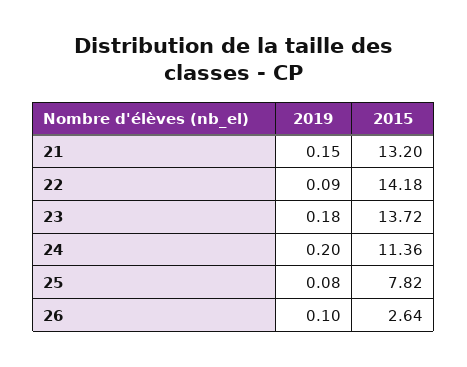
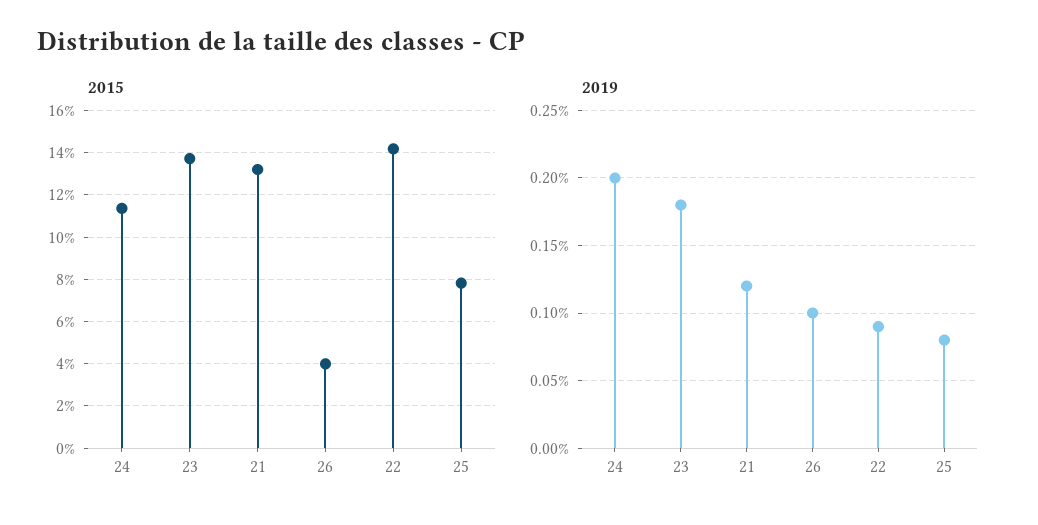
  {
    "2019": {
-     "21": 0.15,
+     "21": 0.12,
      "22": 0.09,
      "23": 0.18,
      "24": 0.2,
      "25": 0.08,
      "26": 0.1
    },
    "2015": {
      "21": 13.2,
      "22": 14.18,
      "23": 13.72,
      "24": 11.36,
      "25": 7.82,
-     "26": 2.64
+     "26": 4
    }
  }

